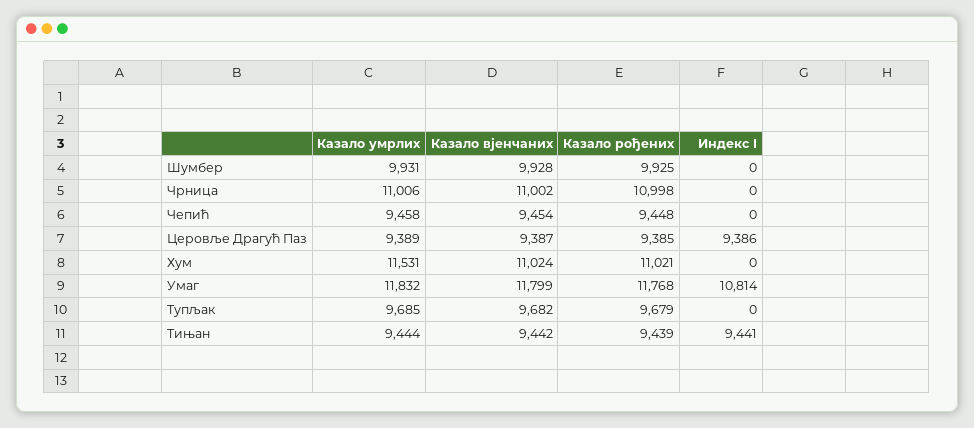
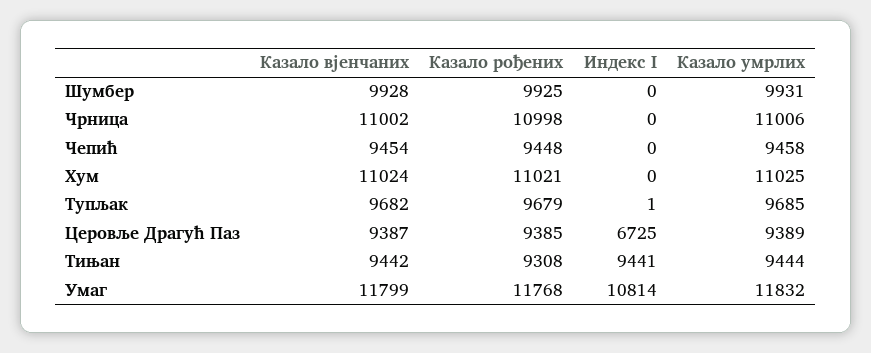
  {
    "Казало умрлих": {
      "Шумбер": 9931,
      "Чрница": 11006,
      "Чепић": 9458,
      "Церовље Драгућ Паз": 9389,
-     "Хум": 11531,
+     "Хум": 11025,
      "Умаг": 11832,
      "Тупљак": 9685,
      "Тињан": 9444
    },
    "Казало вјенчаних": {
      "Шумбер": 9928,
      "Чрница": 11002,
      "Чепић": 9454,
      "Церовље Драгућ Паз": 9387,
      "Хум": 11024,
      "Умаг": 11799,
      "Тупљак": 9682,
      "Тињан": 9442
    },
    "Казало рођених": {
      "Шумбер": 9925,
      "Чрница": 10998,
      "Чепић": 9448,
      "Церовље Драгућ Паз": 9385,
      "Хум": 11021,
      "Умаг": 11768,
      "Тупљак": 9679,
-     "Тињан": 9439
+     "Тињан": 9308
    },
    "Индекс I": {
      "Шумбер": 0,
      "Чрница": 0,
      "Чепић": 0,
-     "Церовље Драгућ Паз": 9386,
+     "Церовље Драгућ Паз": 6725,
      "Хум": 0,
      "Умаг": 10814,
-     "Тупљак": 0,
+     "Тупљак": 1,
      "Тињан": 9441
    }
  }

